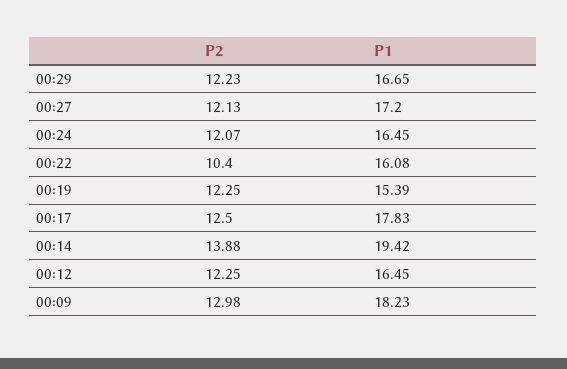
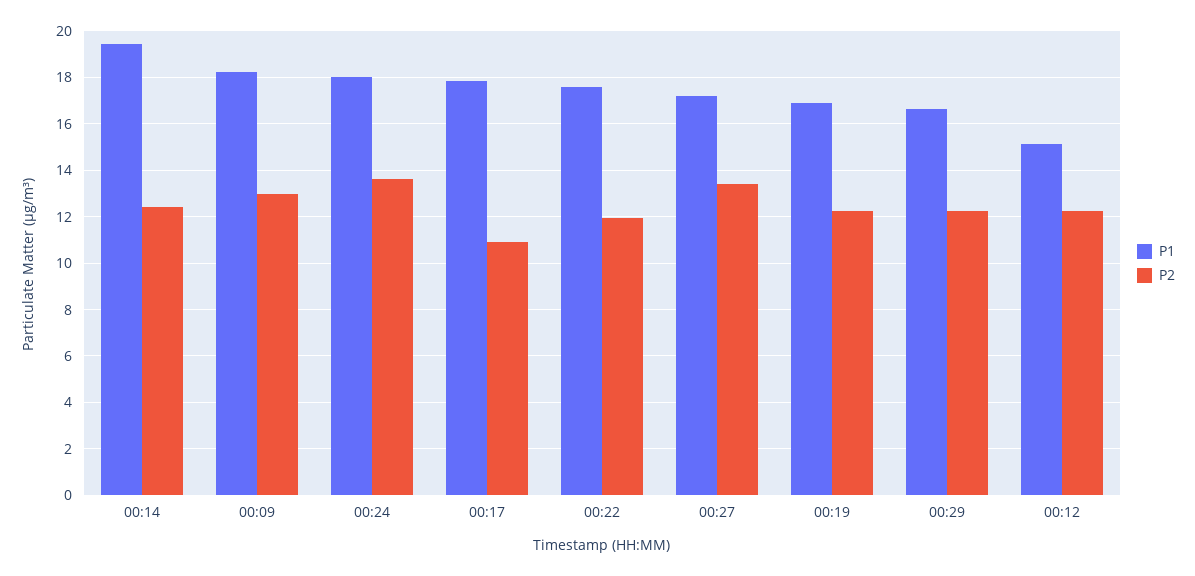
  {
    "P2": {
      "00:29": 12.23,
-     "00:27": 12.13,
+     "00:27": 13.5,
-     "00:24": 12.07,
+     "00:24": 13.5,
-     "00:22": 10.4,
+     "00:22": 12,
      "00:19": 12.25,
-     "00:17": 12.5,
+     "00:17": 11,
-     "00:14": 13.88,
+     "00:14": 12.5,
      "00:12": 12.25,
      "00:09": 12.98
    },
    "P1": {
      "00:29": 16.65,
      "00:27": 17.2,
-     "00:24": 16.45,
+     "00:24": 18,
-     "00:22": 16.08,
+     "00:22": 17.5,
-     "00:19": 15.39,
+     "00:19": 17,
      "00:17": 17.83,
      "00:14": 19.42,
-     "00:12": 16.45,
+     "00:12": 15,
      "00:09": 18.23
    }
  }

